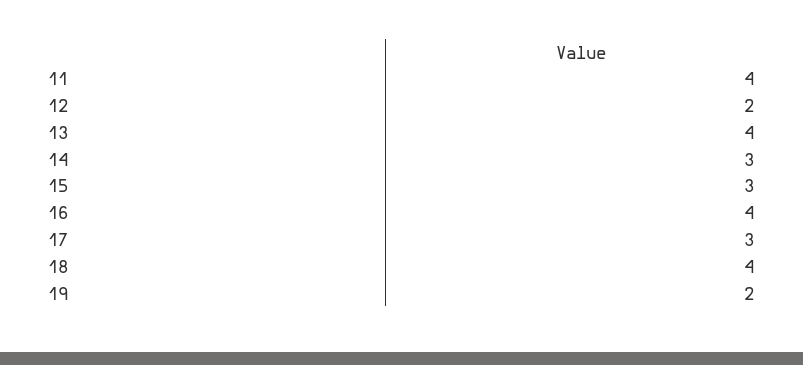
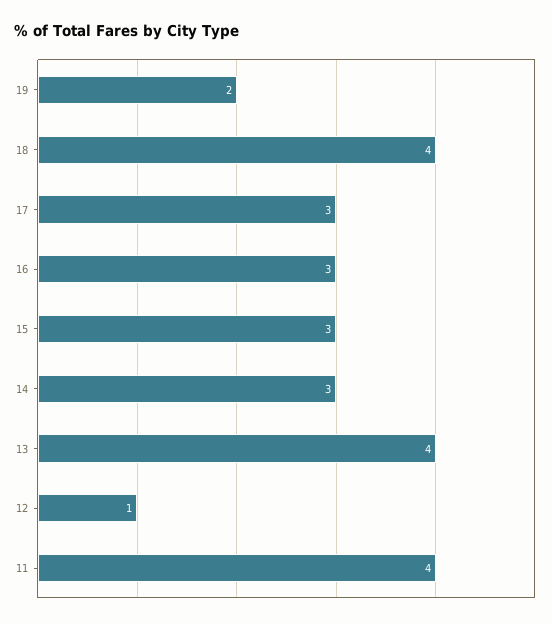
  {
    "11": 4,
-   "12": 2,
+   "12": 1,
    "13": 4,
    "14": 3,
    "15": 3,
-   "16": 4,
+   "16": 3,
    "17": 3,
    "18": 4,
    "19": 2
  }

